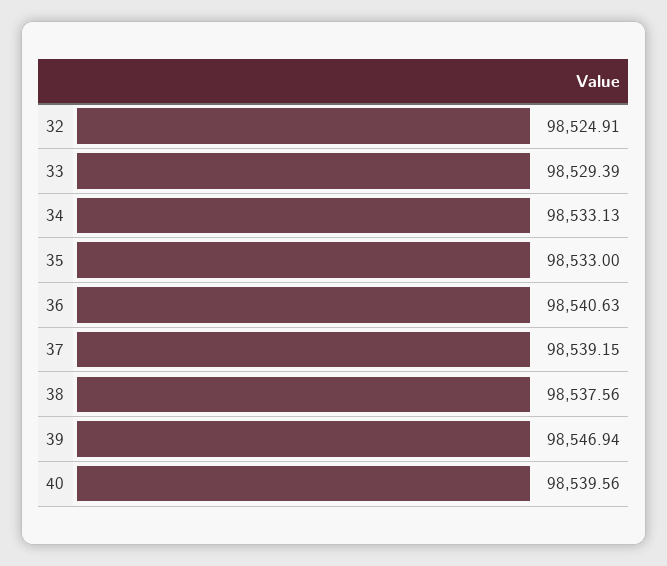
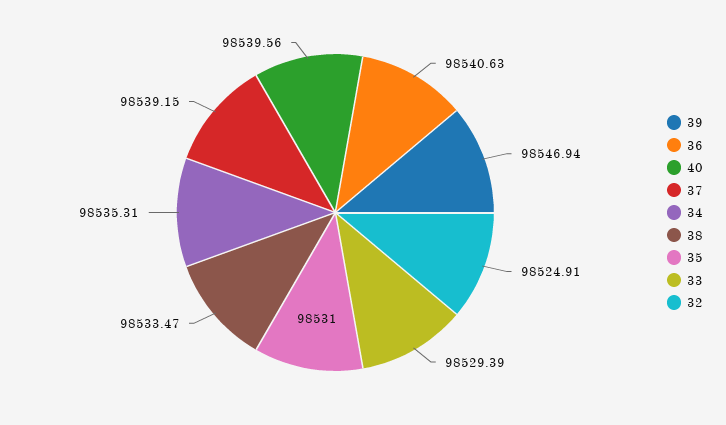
  {
    "32": 98524.91,
    "33": 98529.39,
-   "34": 98533.13,
+   "34": 98535.31,
-   "35": 98533,
+   "35": 98531,
    "36": 98540.63,
    "37": 98539.15,
-   "38": 98537.56,
+   "38": 98533.47,
    "39": 98546.94,
    "40": 98539.56
  }

